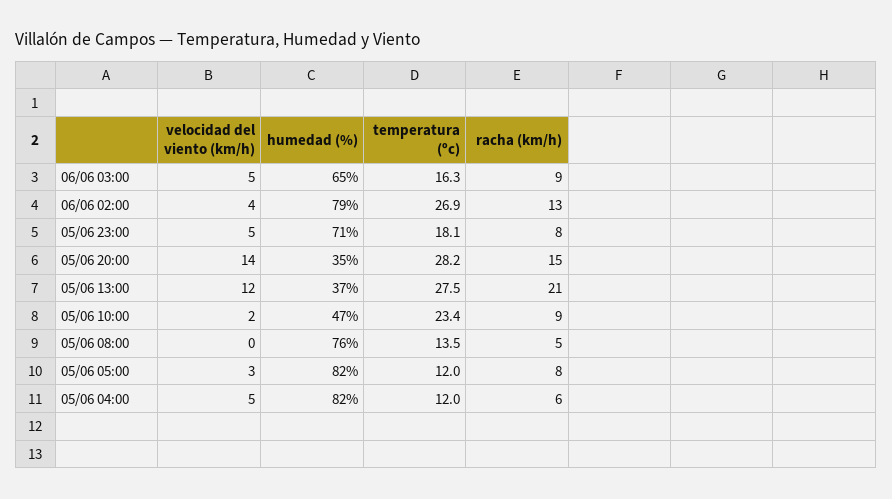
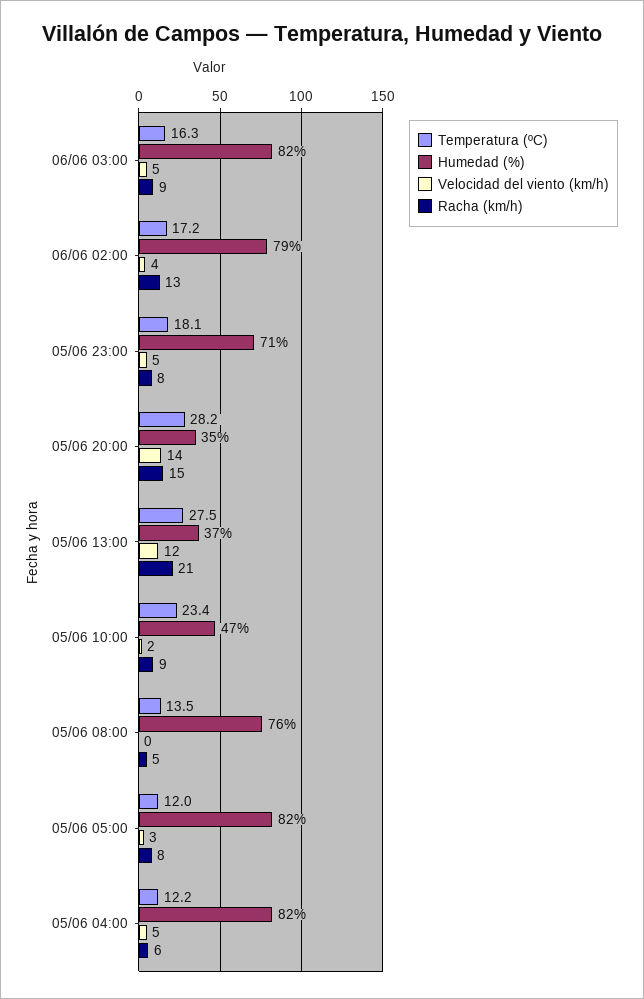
  {
    "velocidad del viento (km/h)": {
      "06/06 03:00": 5,
      "06/06 02:00": 4,
      "05/06 23:00": 5,
      "05/06 20:00": 14,
      "05/06 13:00": 12,
      "05/06 10:00": 2,
      "05/06 08:00": 0,
      "05/06 05:00": 3,
      "05/06 04:00": 5
    },
    "humedad (%)": {
-     "06/06 03:00": 65,
+     "06/06 03:00": 82,
      "06/06 02:00": 79,
      "05/06 23:00": 71,
      "05/06 20:00": 35,
      "05/06 13:00": 37,
      "05/06 10:00": 47,
      "05/06 08:00": 76,
      "05/06 05:00": 82,
      "05/06 04:00": 82
    },
    "temperatura (ºc)": {
      "06/06 03:00": 16.3,
-     "06/06 02:00": 26.9,
+     "06/06 02:00": 17.2,
      "05/06 23:00": 18.1,
      "05/06 20:00": 28.2,
      "05/06 13:00": 27.5,
      "05/06 10:00": 23.4,
      "05/06 08:00": 13.5,
      "05/06 05:00": 12,
-     "05/06 04:00": 12
+     "05/06 04:00": 12.2
    },
    "racha (km/h)": {
      "06/06 03:00": 9,
      "06/06 02:00": 13,
      "05/06 23:00": 8,
      "05/06 20:00": 15,
      "05/06 13:00": 21,
      "05/06 10:00": 9,
      "05/06 08:00": 5,
      "05/06 05:00": 8,
      "05/06 04:00": 6
    }
  }

